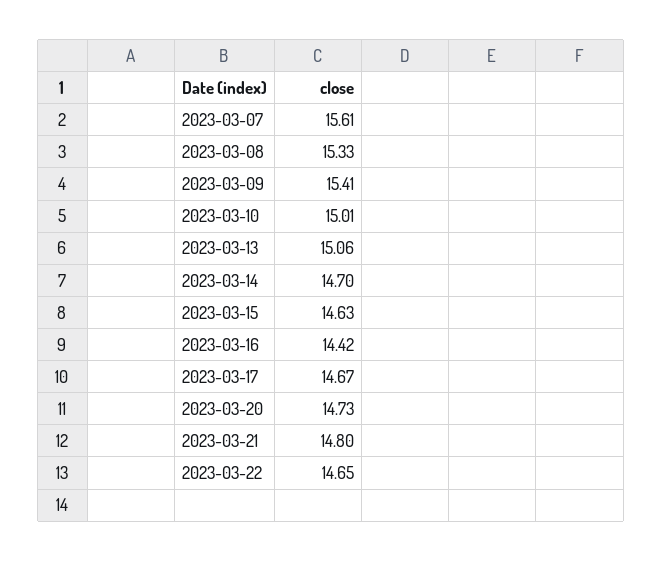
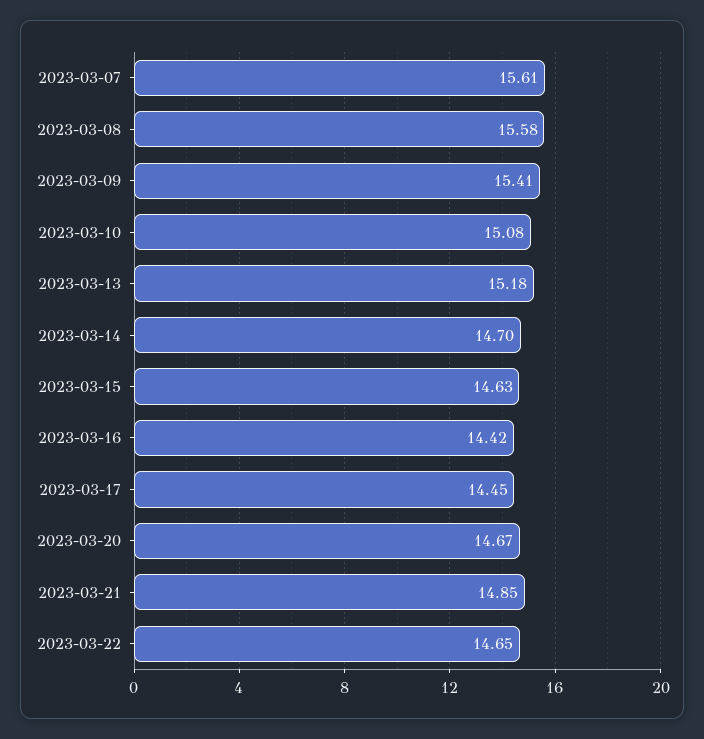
  {
    "2023-03-07": 15.61,
-   "2023-03-08": 15.33,
+   "2023-03-08": 15.58,
    "2023-03-09": 15.41,
-   "2023-03-10": 15.01,
+   "2023-03-10": 15.08,
-   "2023-03-13": 15.06,
+   "2023-03-13": 15.18,
    "2023-03-14": 14.7,
    "2023-03-15": 14.63,
    "2023-03-16": 14.42,
-   "2023-03-17": 14.67,
+   "2023-03-17": 14.45,
-   "2023-03-20": 14.73,
+   "2023-03-20": 14.67,
-   "2023-03-21": 14.8,
+   "2023-03-21": 14.85,
    "2023-03-22": 14.65
  }

